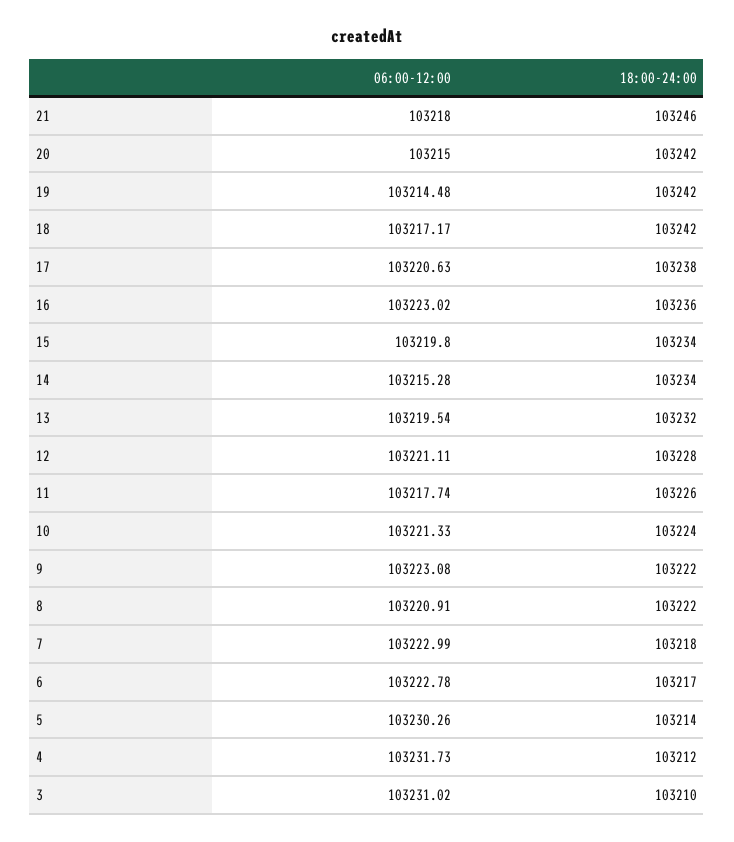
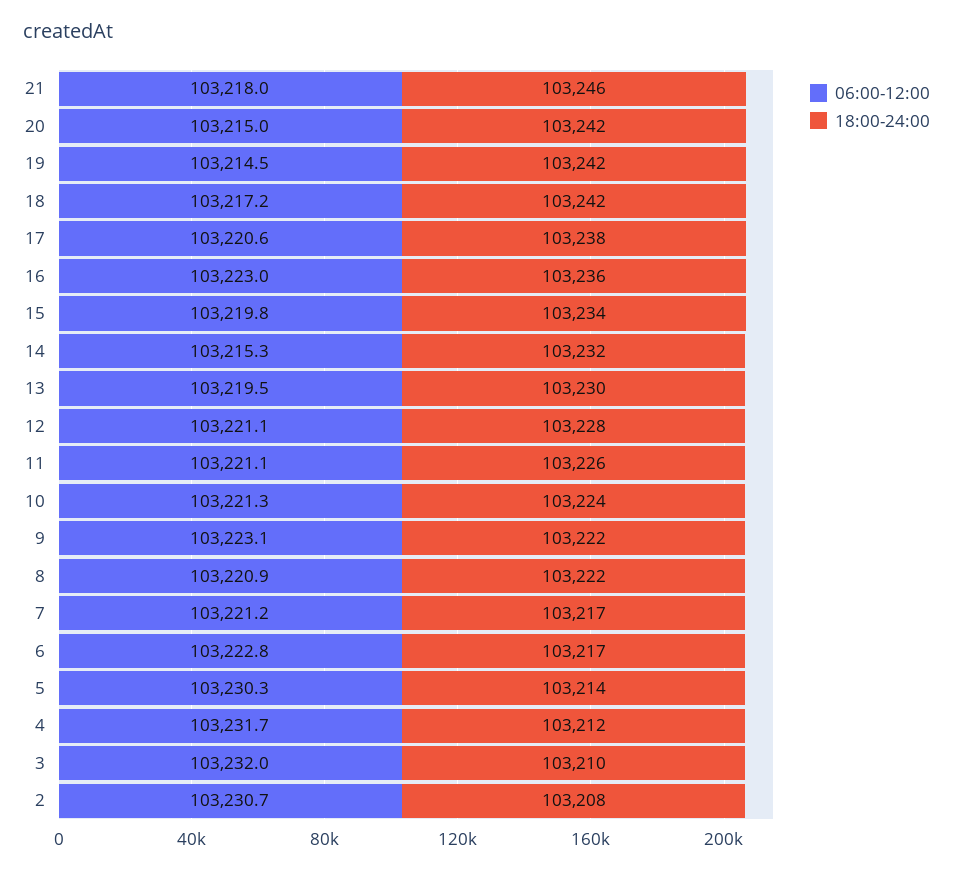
  {
    "06:00-12:00": {
      "21": 103218,
      "20": 103215,
      "19": 103214.48,
      "18": 103217.17,
      "17": 103220.63,
      "16": 103223.02,
      "15": 103219.8,
      "14": 103215.28,
      "13": 103219.54,
      "12": 103221.11,
-     "11": 103217.74,
+     "11": 103221.1,
      "10": 103221.33,
      "9": 103223.08,
      "8": 103220.91,
-     "7": 103222.99,
+     "7": 103221.2,
      "6": 103222.78,
      "5": 103230.26,
      "4": 103231.73,
-     "3": 103231.02
+     "3": 103232,
+     "2": 103230.7
    },
    "18:00-24:00": {
      "21": 103246,
      "20": 103242,
      "19": 103242,
      "18": 103242,
      "17": 103238,
      "16": 103236,
      "15": 103234,
-     "14": 103234,
+     "14": 103232,
-     "13": 103232,
+     "13": 103230,
      "12": 103228,
      "11": 103226,
      "10": 103224,
      "9": 103222,
      "8": 103222,
-     "7": 103218,
+     "7": 103217,
      "6": 103217,
      "5": 103214,
      "4": 103212,
-     "3": 103210
+     "3": 103210,
+     "2": 103208
    }
  }

